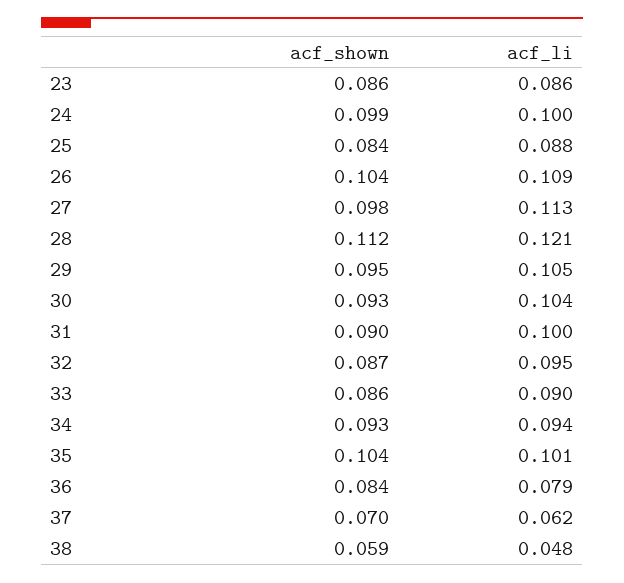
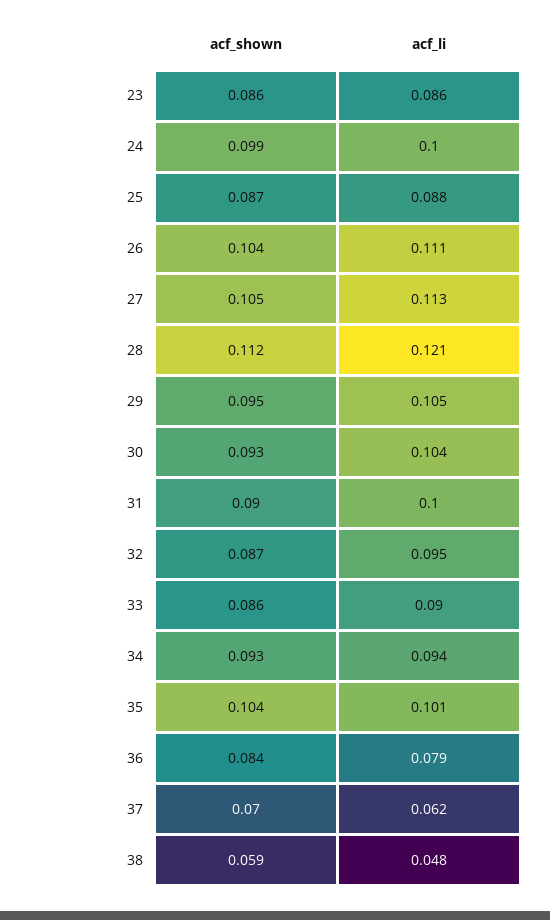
  {
    "acf_shown": {
      "23": 0.086,
      "24": 0.099,
-     "25": 0.084,
+     "25": 0.087,
      "26": 0.104,
-     "27": 0.098,
+     "27": 0.105,
      "28": 0.112,
      "29": 0.095,
      "30": 0.093,
      "31": 0.09,
      "32": 0.087,
      "33": 0.086,
      "34": 0.093,
      "35": 0.104,
      "36": 0.084,
      "37": 0.07,
      "38": 0.059
    },
    "acf_li": {
      "23": 0.086,
      "24": 0.1,
      "25": 0.088,
-     "26": 0.109,
+     "26": 0.111,
      "27": 0.113,
      "28": 0.121,
      "29": 0.105,
      "30": 0.104,
      "31": 0.1,
      "32": 0.095,
      "33": 0.09,
      "34": 0.094,
      "35": 0.101,
      "36": 0.079,
      "37": 0.062,
      "38": 0.048
    }
  }

